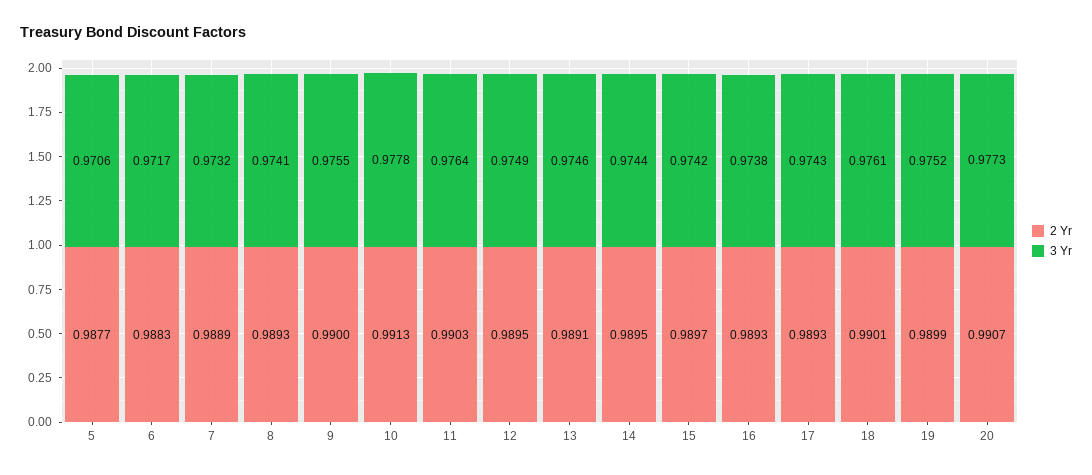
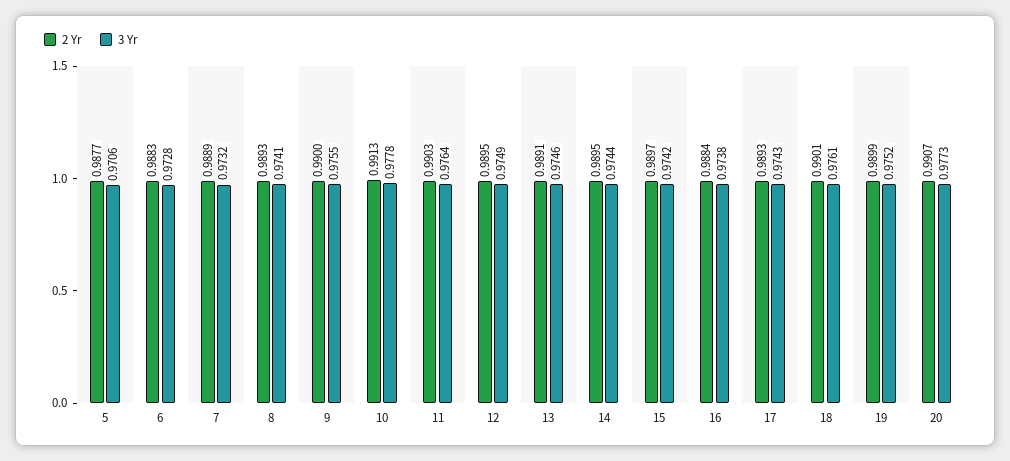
  {
    "2 Yr": {
      "5": 0.9877,
      "6": 0.9883,
      "7": 0.9889,
      "8": 0.9893,
      "9": 0.99,
      "10": 0.9913,
      "11": 0.9903,
      "12": 0.9895,
      "13": 0.9891,
      "14": 0.9895,
      "15": 0.9897,
-     "16": 0.9893,
+     "16": 0.9884,
      "17": 0.9893,
      "18": 0.9901,
      "19": 0.9899,
      "20": 0.9907
    },
    "3 Yr": {
      "5": 0.9706,
-     "6": 0.9717,
+     "6": 0.9728,
      "7": 0.9732,
      "8": 0.9741,
      "9": 0.9755,
      "10": 0.9778,
      "11": 0.9764,
      "12": 0.9749,
      "13": 0.9746,
      "14": 0.9744,
      "15": 0.9742,
      "16": 0.9738,
      "17": 0.9743,
      "18": 0.9761,
      "19": 0.9752,
      "20": 0.9773
    }
  }

